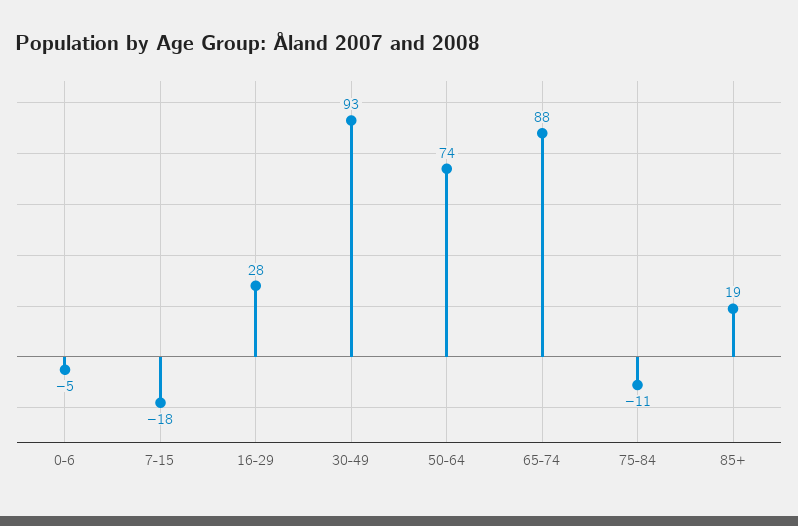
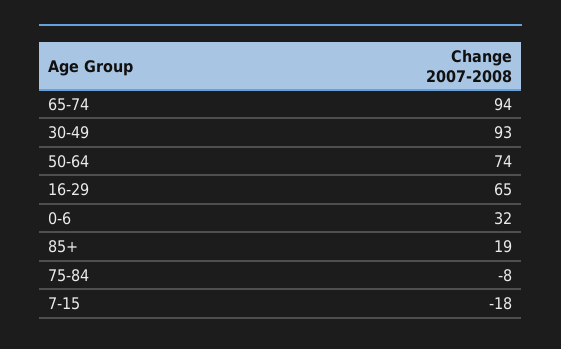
  {
-   "0-6": -5,
+   "0-6": 32,
    "7-15": -18,
-   "16-29": 28,
+   "16-29": 65,
    "30-49": 93,
    "50-64": 74,
-   "65-74": 88,
+   "65-74": 94,
-   "75-84": -11,
+   "75-84": -8,
    "85+": 19
  }

